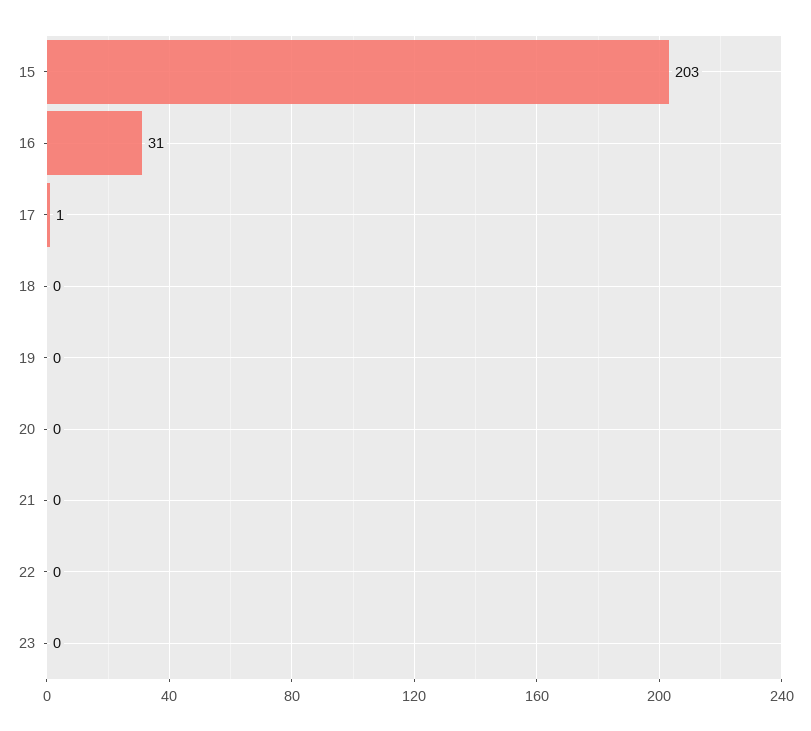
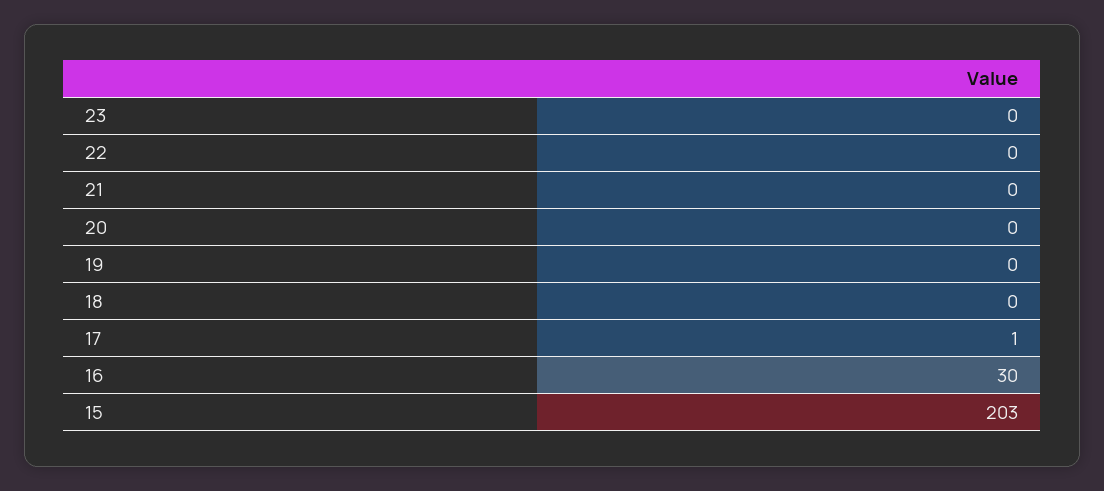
  {
    "15": 203,
-   "16": 31,
+   "16": 30,
    "17": 1,
    "18": 0,
    "19": 0,
    "20": 0,
    "21": 0,
    "22": 0,
    "23": 0
  }

